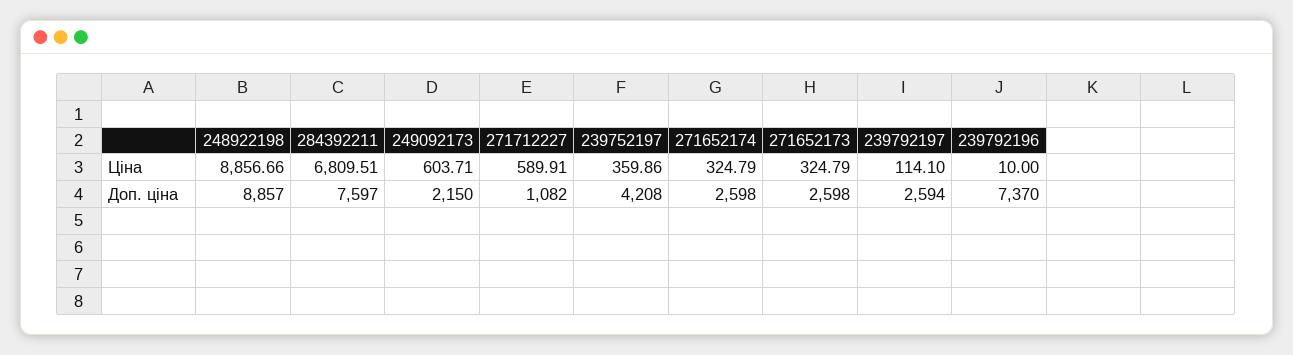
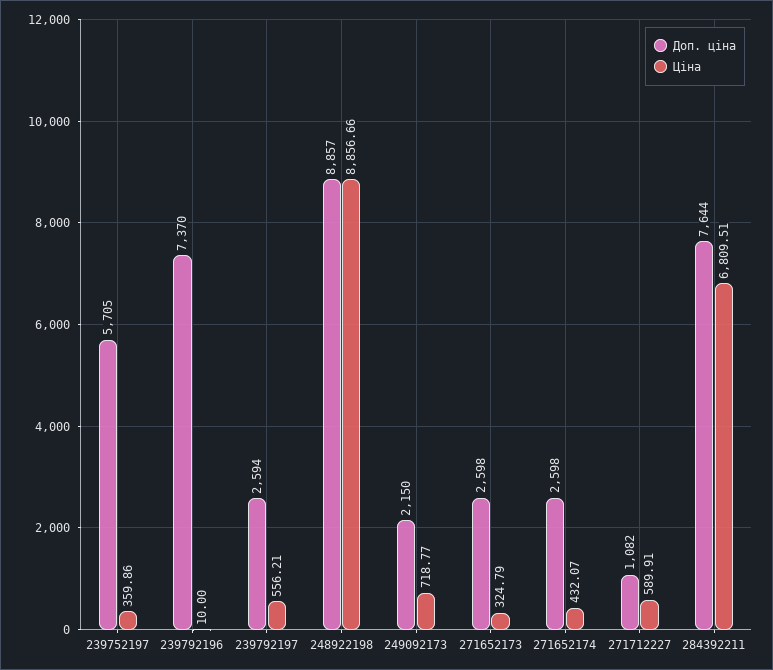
  {
    "Ціна": {
      "248922198": 8856.66,
      "284392211": 6809.51,
-     "249092173": 603.71,
+     "249092173": 718.77,
      "271712227": 589.91,
      "239752197": 359.86,
-     "271652174": 324.79,
+     "271652174": 432.07,
      "271652173": 324.79,
-     "239792197": 114.1,
+     "239792197": 556.21,
      "239792196": 10
    },
    "Доп. ціна": {
      "248922198": 8857,
-     "284392211": 7597,
+     "284392211": 7644,
      "249092173": 2150,
      "271712227": 1082,
-     "239752197": 4208,
+     "239752197": 5705,
      "271652174": 2598,
      "271652173": 2598,
      "239792197": 2594,
      "239792196": 7370
    }
  }

